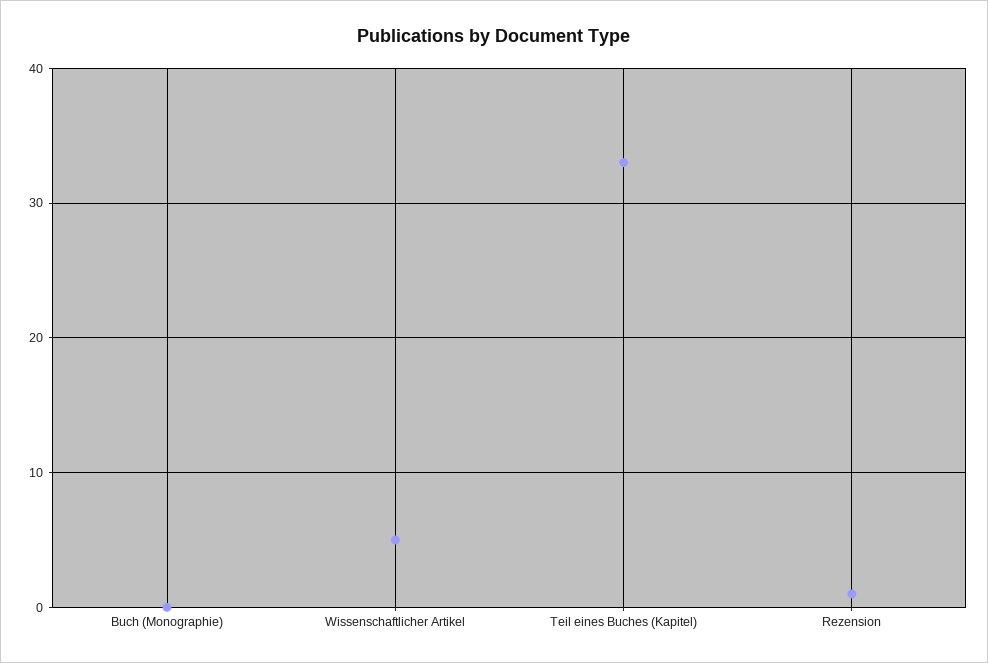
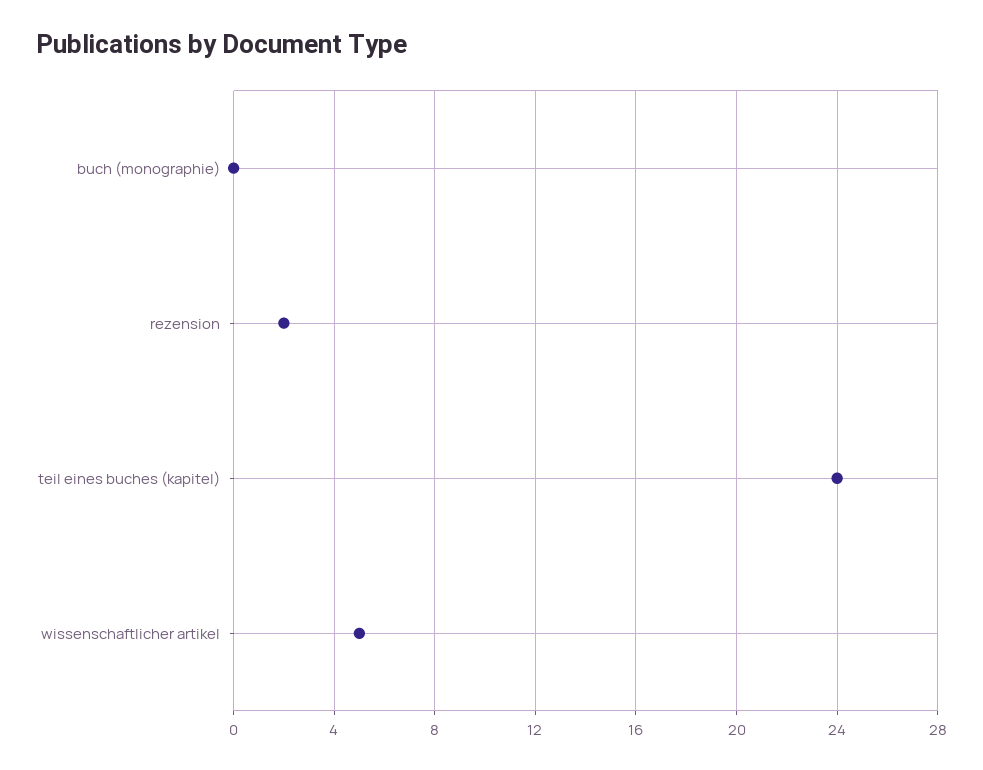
  {
    "Buch (Monographie)": 0,
    "Wissenschaftlicher Artikel": 5,
-   "Teil eines Buches (Kapitel)": 33,
+   "Teil eines Buches (Kapitel)": 24,
-   "Rezension": 1
+   "Rezension": 2
  }

